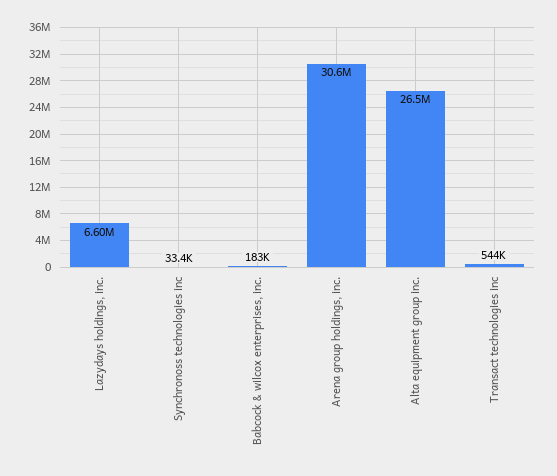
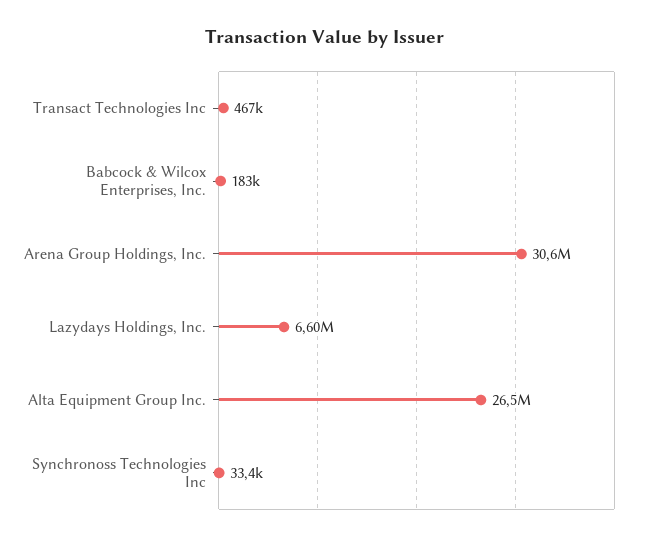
  {
    "Lazydays holdings, inc.": 6600000,
    "Synchronoss technologies inc": 33400,
    "Babcock & wilcox enterprises, inc.": 183000,
    "Arena group holdings, inc.": 30600000,
    "Alta equipment group inc.": 26500000,
-   "Transact technologies inc": 544000
+   "Transact technologies inc": 467000
  }

